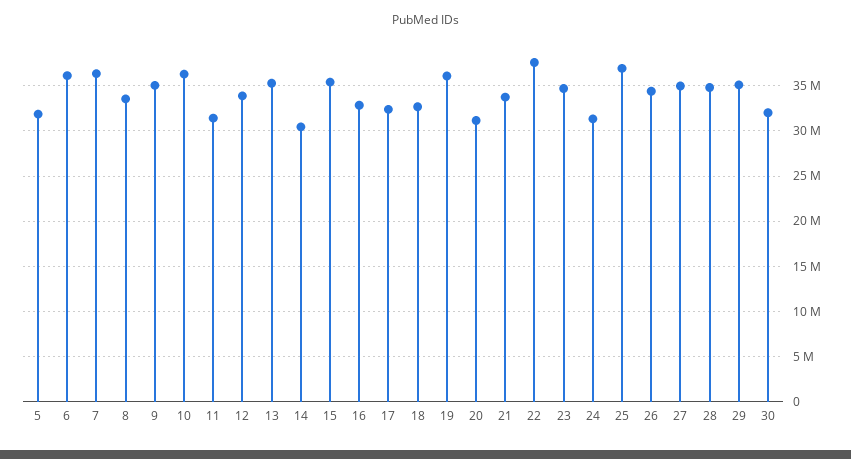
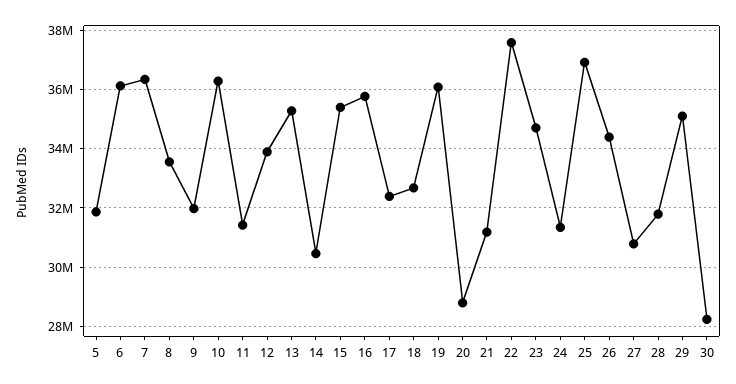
  {
    "5": 31750000,
    "6": 36250000,
    "7": 36250000,
    "8": 33500000,
-   "9": 35000000,
+   "9": 32000000,
    "10": 36250000,
    "11": 31500000,
    "12": 34000000,
    "13": 35250000,
    "14": 30500000,
    "15": 35500000,
-   "16": 33000000,
+   "16": 35750000,
    "17": 32500000,
    "18": 32750000,
    "19": 36000000,
-   "20": 31000000,
+   "20": 28750000,
-   "21": 34000000,
+   "21": 31250000,
    "22": 37500000,
    "23": 34750000,
    "24": 31250000,
    "25": 37000000,
    "26": 34500000,
-   "27": 35000000,
+   "27": 30750000,
-   "28": 35000000,
+   "28": 31750000,
    "29": 35000000,
-   "30": 32000000
+   "30": 28250000
  }

